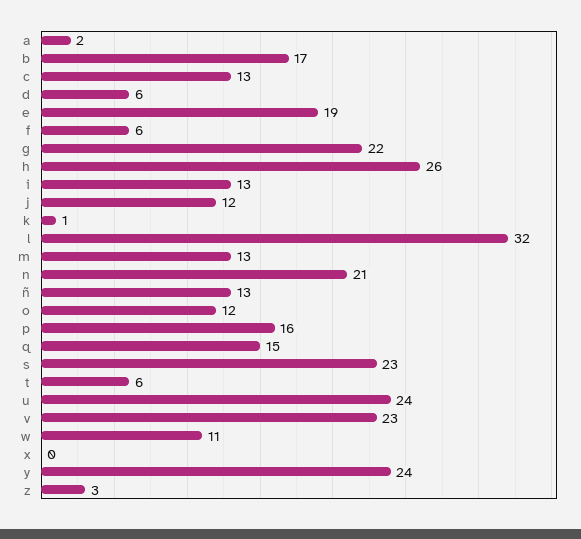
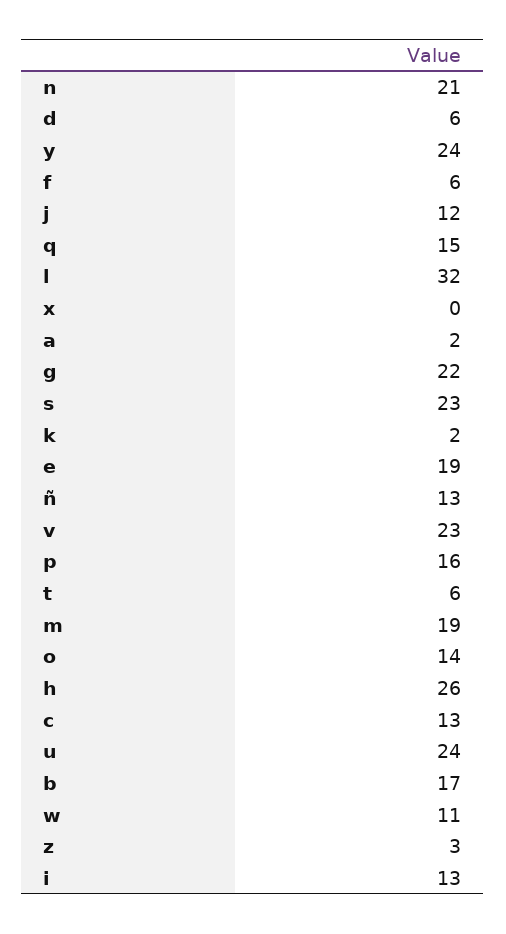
  {
    "a": 2,
    "b": 17,
    "c": 13,
    "d": 6,
    "e": 19,
    "f": 6,
    "g": 22,
    "h": 26,
    "i": 13,
    "j": 12,
-   "k": 1,
+   "k": 2,
    "l": 32,
-   "m": 13,
+   "m": 19,
    "n": 21,
    "ñ": 13,
-   "o": 12,
+   "o": 14,
    "p": 16,
    "q": 15,
    "s": 23,
    "t": 6,
    "u": 24,
    "v": 23,
    "w": 11,
    "x": 0,
    "y": 24,
    "z": 3
  }

